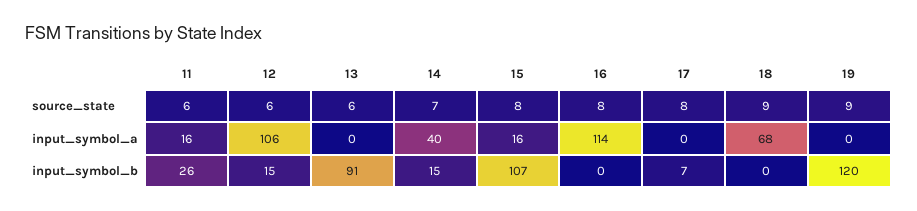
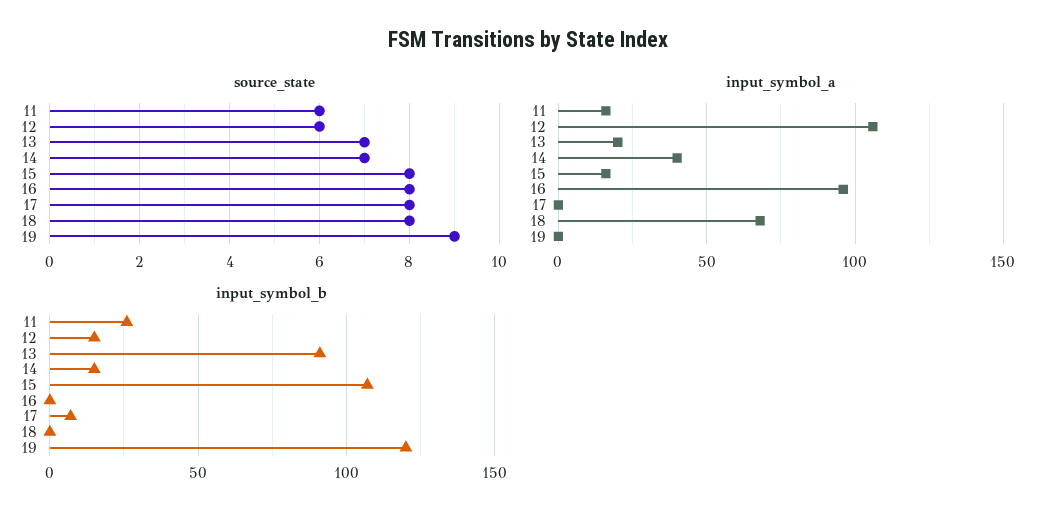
  {
    "source_state": {
      "11": 6,
      "12": 6,
-     "13": 6,
+     "13": 7,
      "14": 7,
      "15": 8,
      "16": 8,
      "17": 8,
-     "18": 9,
+     "18": 8,
      "19": 9
    },
    "input_symbol_a": {
      "11": 16,
      "12": 106,
-     "13": 0,
+     "13": 20,
      "14": 40,
      "15": 16,
-     "16": 114,
+     "16": 95,
      "17": 0,
      "18": 68,
      "19": 0
    },
    "input_symbol_b": {
      "11": 26,
      "12": 15,
      "13": 91,
      "14": 15,
      "15": 107,
      "16": 0,
      "17": 7,
      "18": 0,
      "19": 120
    }
  }

